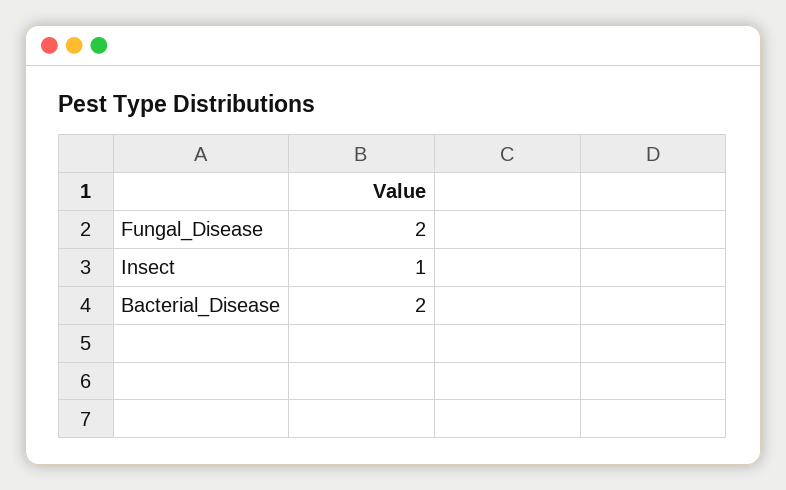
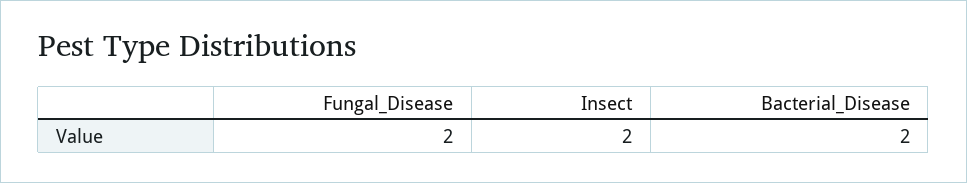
  {
    "Fungal_Disease": 2,
-   "Insect": 1,
+   "Insect": 2,
    "Bacterial_Disease": 2
  }

